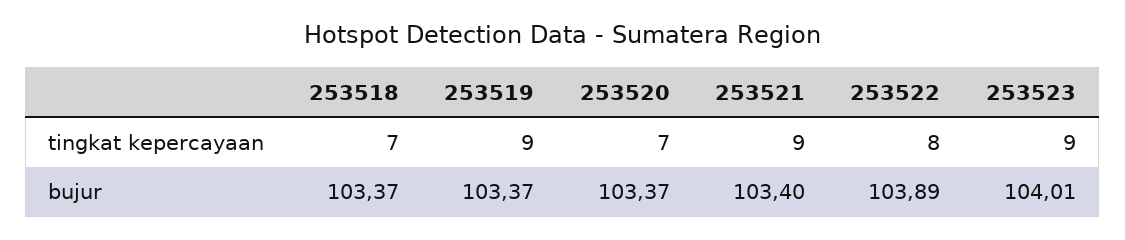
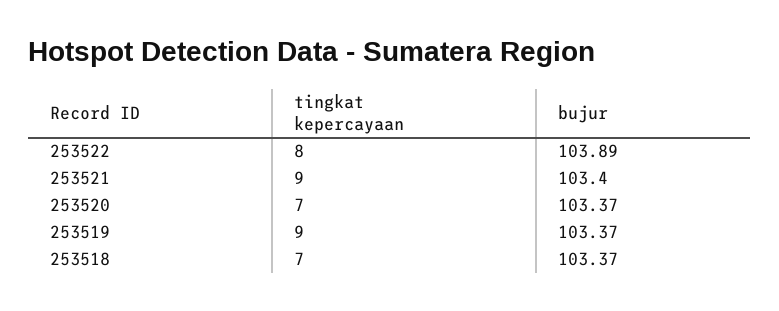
  {
    "253518": {
      "tingkat kepercayaan": 7,
      "bujur": 103.37
    },
    "253519": {
      "tingkat kepercayaan": 9,
      "bujur": 103.37
    },
    "253520": {
      "tingkat kepercayaan": 7,
      "bujur": 103.37
    },
    "253521": {
      "tingkat kepercayaan": 9,
      "bujur": 103.4
    },
    "253522": {
      "tingkat kepercayaan": 8,
      "bujur": 103.89
-   },
+   }
-   "253523": {
-     "tingkat kepercayaan": 9,
-     "bujur": 104.01
-   }
  }

